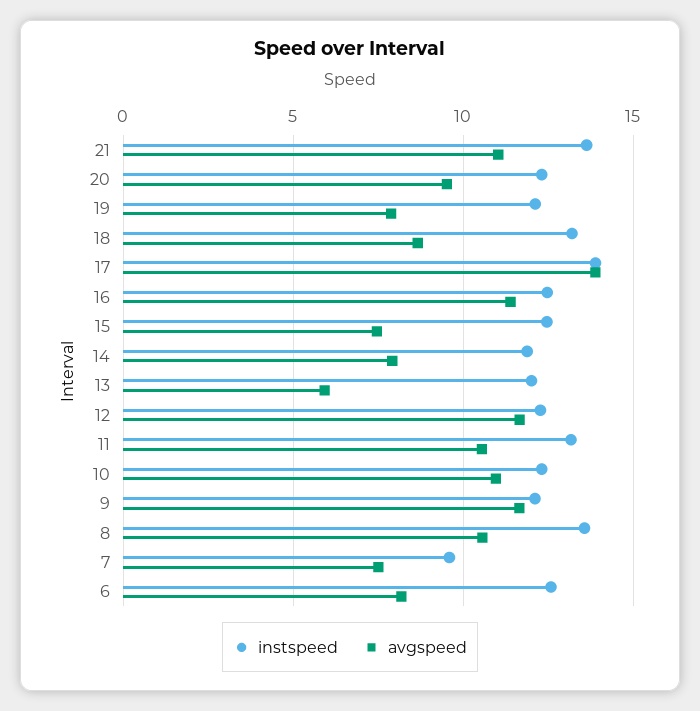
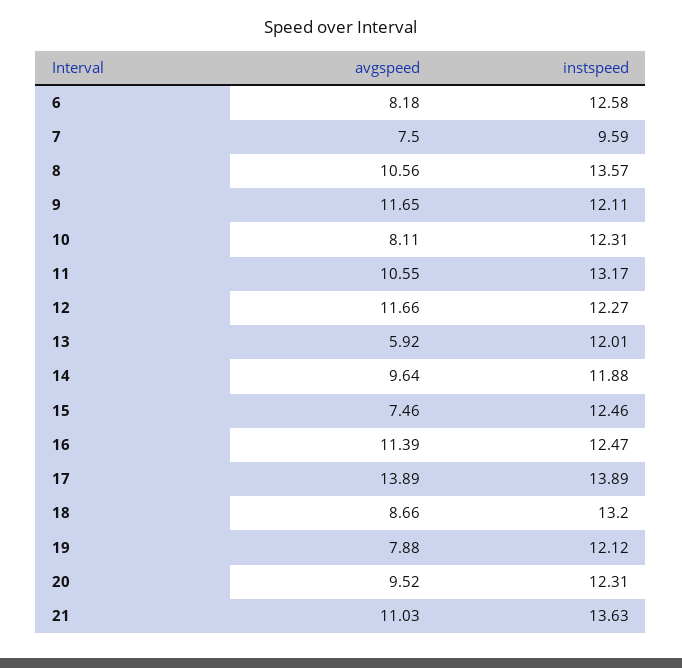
  {
    "instspeed": {
      "21": 13.63,
      "20": 12.31,
      "19": 12.12,
      "18": 13.2,
      "17": 13.89,
      "16": 12.47,
      "15": 12.46,
      "14": 11.88,
      "13": 12.01,
      "12": 12.27,
      "11": 13.17,
      "10": 12.31,
      "9": 12.11,
      "8": 13.57,
      "7": 9.59,
      "6": 12.58
    },
    "avgspeed": {
      "21": 11.03,
      "20": 9.52,
      "19": 7.88,
      "18": 8.66,
      "17": 13.89,
      "16": 11.39,
      "15": 7.46,
-     "14": 8,
+     "14": 9.64,
      "13": 5.92,
      "12": 11.66,
      "11": 10.55,
-     "10": 11,
+     "10": 8.11,
      "9": 11.65,
      "8": 10.56,
      "7": 7.5,
      "6": 8.18
    }
  }

